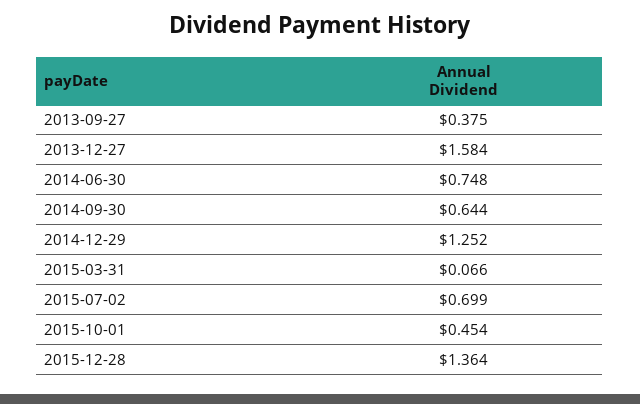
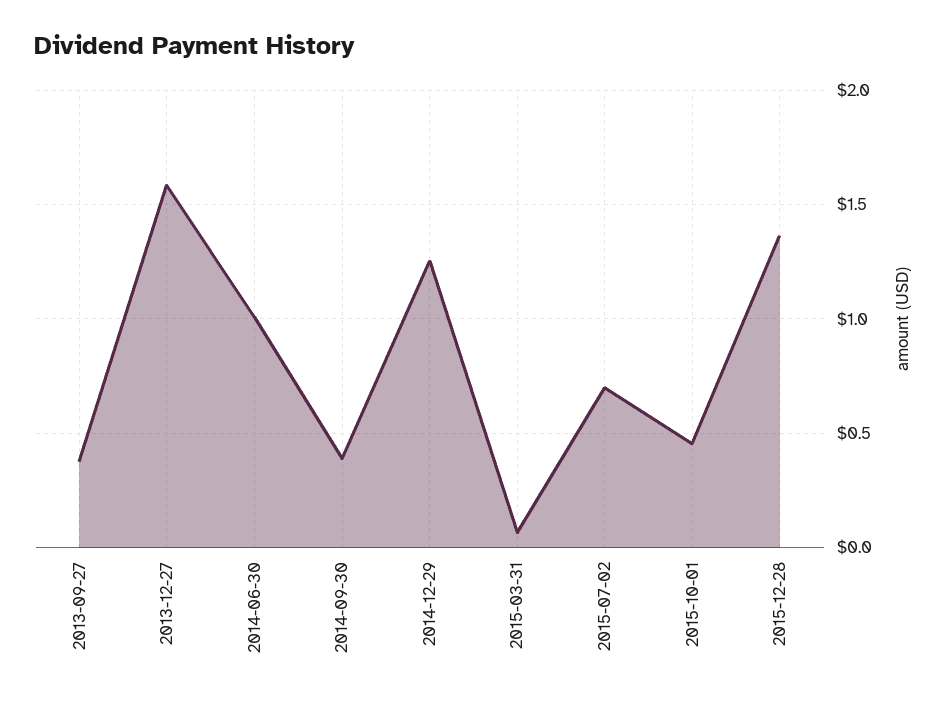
  {
    "2013-09-27": 0.375,
    "2013-12-27": 1.584,
-   "2014-06-30": 0.748,
+   "2014-06-30": 1,
-   "2014-09-30": 0.644,
+   "2014-09-30": 0.4,
    "2014-12-29": 1.252,
    "2015-03-31": 0.066,
    "2015-07-02": 0.699,
    "2015-10-01": 0.454,
    "2015-12-28": 1.364
  }

